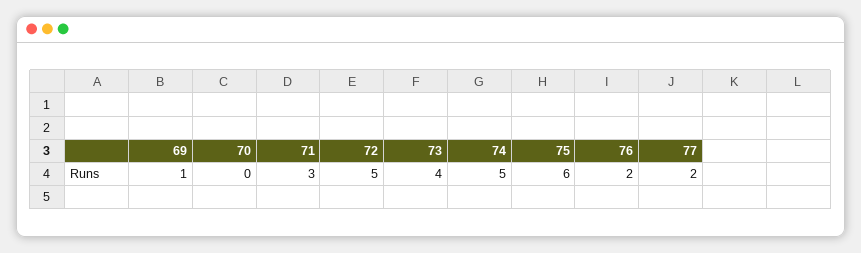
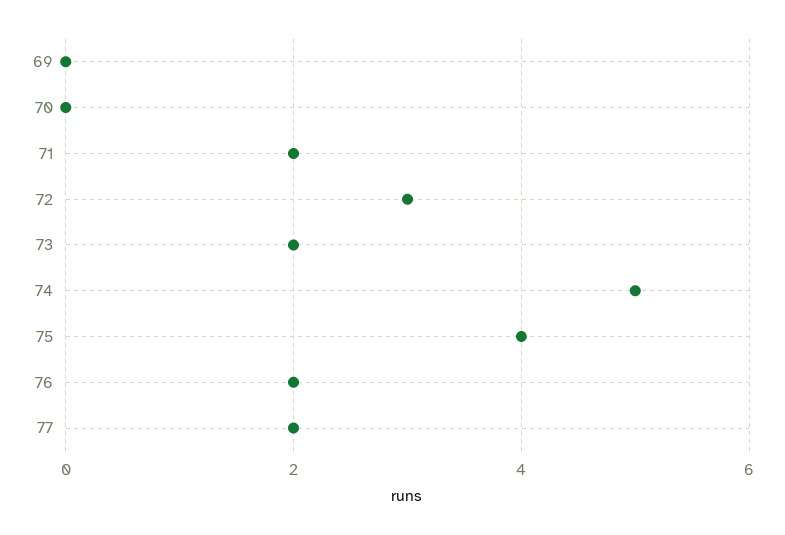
  {
-   "69": 1,
+   "69": 0,
    "70": 0,
-   "71": 3,
+   "71": 2,
-   "72": 5,
+   "72": 3,
-   "73": 4,
+   "73": 2,
    "74": 5,
-   "75": 6,
+   "75": 4,
    "76": 2,
    "77": 2
  }

